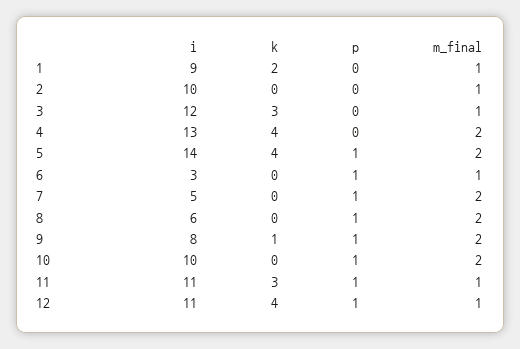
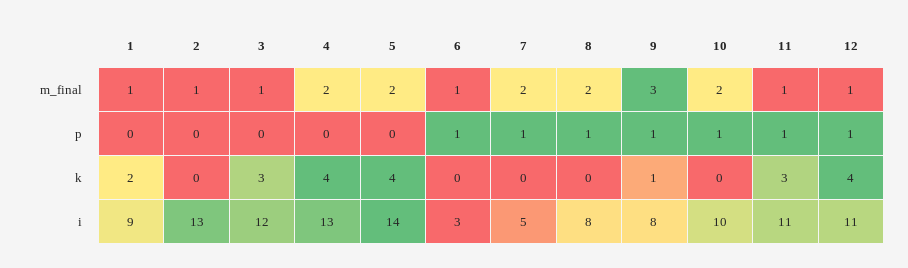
  {
    "i": {
      "1": 9,
-     "2": 10,
+     "2": 13,
      "3": 12,
      "4": 13,
      "5": 14,
      "6": 3,
      "7": 5,
-     "8": 6,
+     "8": 8,
      "9": 8,
      "10": 10,
      "11": 11,
      "12": 11
    },
    "k": {
      "1": 2,
      "2": 0,
      "3": 3,
      "4": 4,
      "5": 4,
      "6": 0,
      "7": 0,
      "8": 0,
      "9": 1,
      "10": 0,
      "11": 3,
      "12": 4
    },
    "p": {
      "1": 0,
      "2": 0,
      "3": 0,
      "4": 0,
-     "5": 1,
+     "5": 0,
      "6": 1,
      "7": 1,
      "8": 1,
      "9": 1,
      "10": 1,
      "11": 1,
      "12": 1
    },
    "m_final": {
      "1": 1,
      "2": 1,
      "3": 1,
      "4": 2,
      "5": 2,
      "6": 1,
      "7": 2,
      "8": 2,
-     "9": 2,
+     "9": 3,
      "10": 2,
      "11": 1,
      "12": 1
    }
  }

